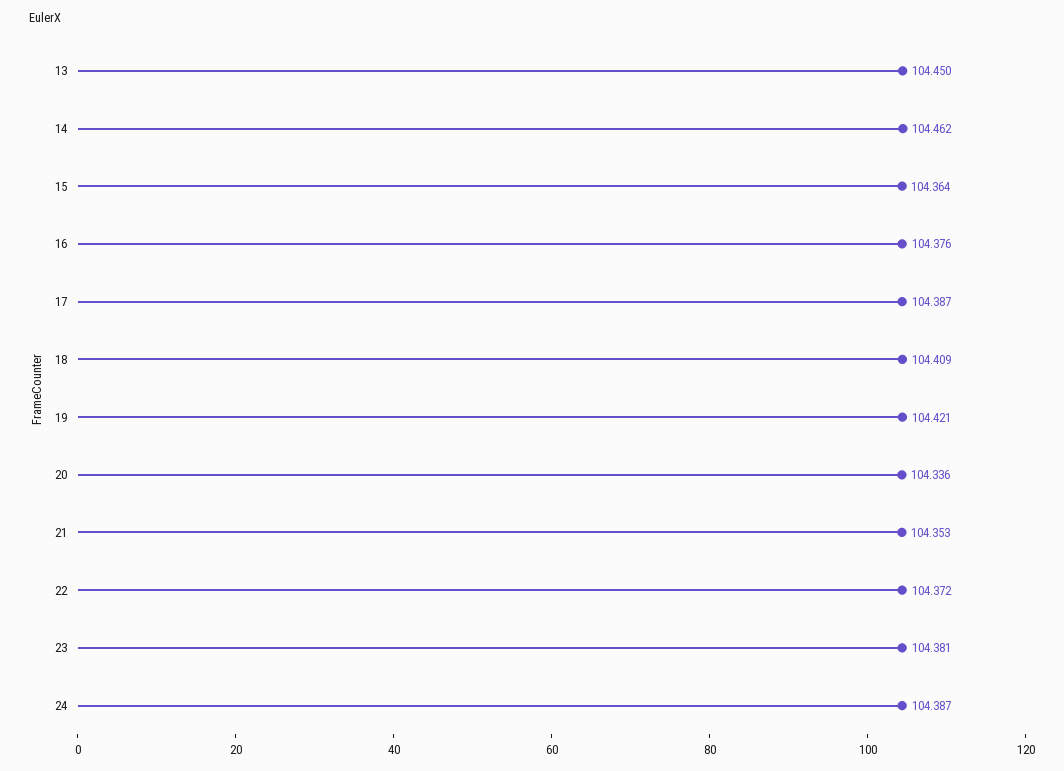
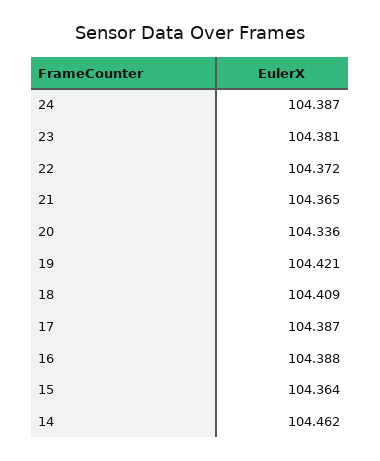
  {
-   "13": 104.45,
    "14": 104.462,
    "15": 104.364,
-   "16": 104.376,
+   "16": 104.388,
    "17": 104.387,
    "18": 104.409,
    "19": 104.421,
    "20": 104.336,
-   "21": 104.353,
+   "21": 104.365,
    "22": 104.372,
    "23": 104.381,
    "24": 104.387
  }

